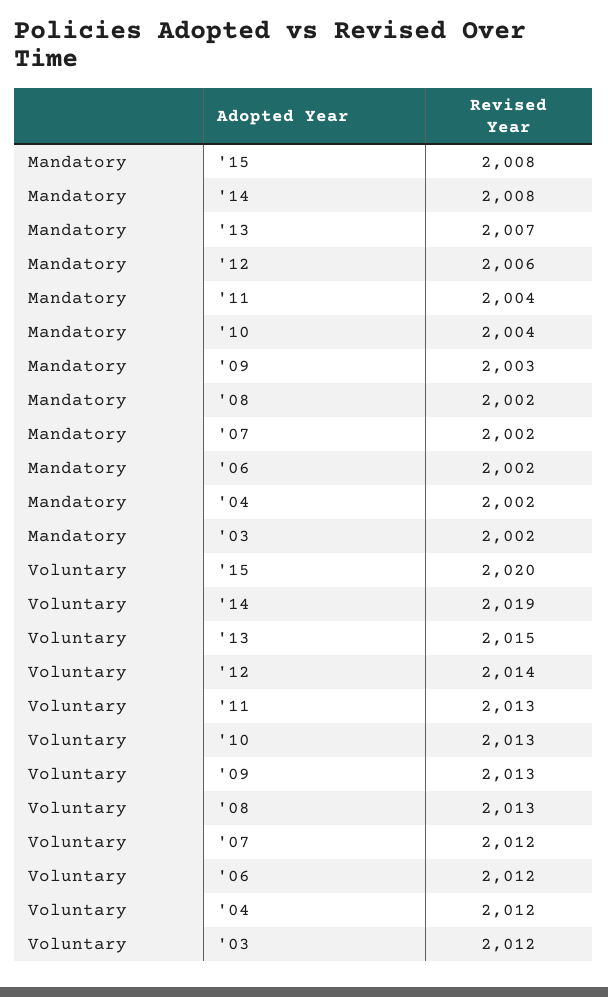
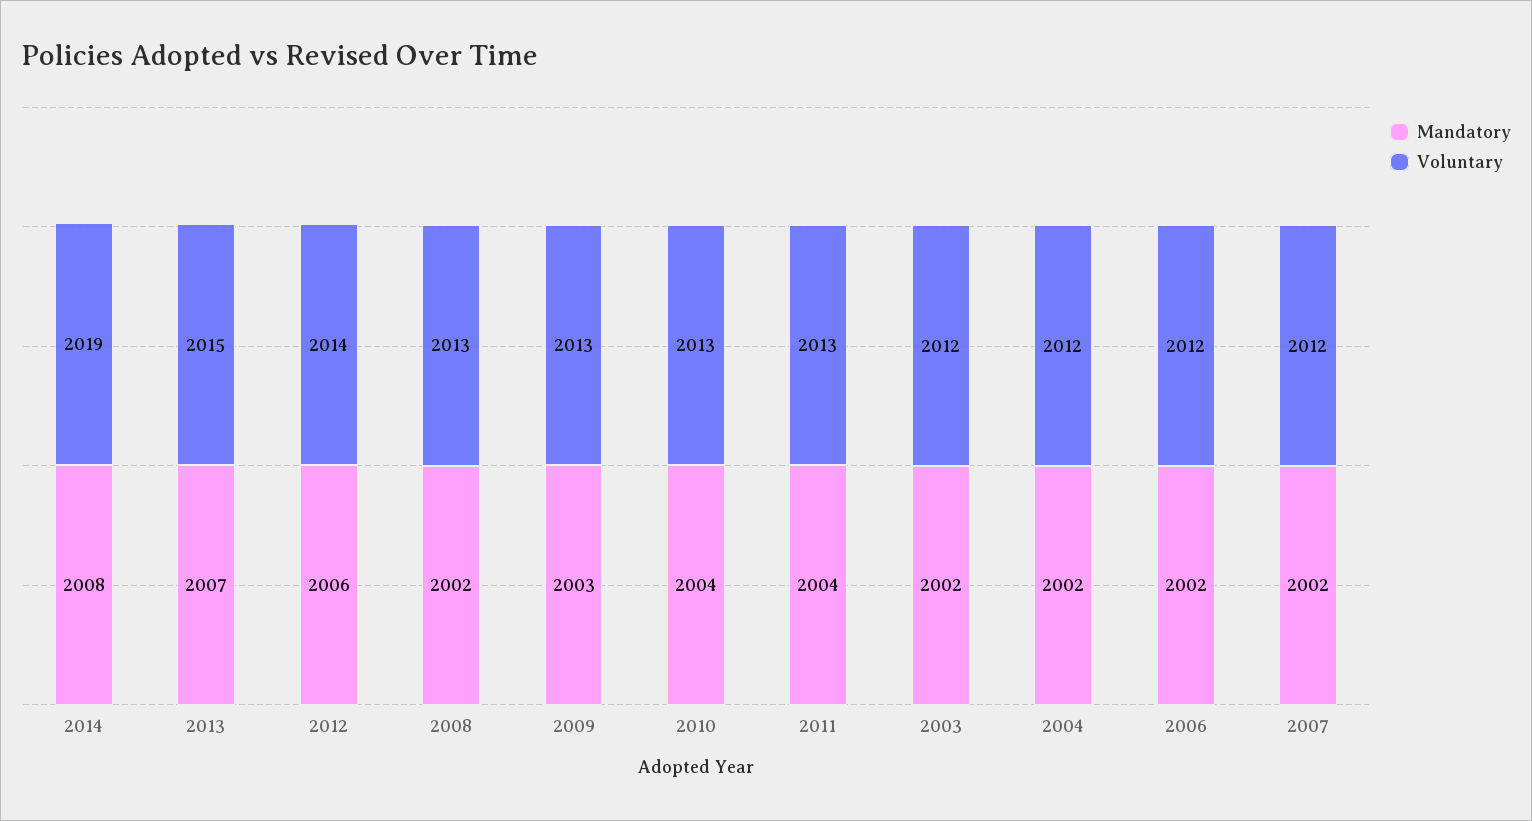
  {
    "Mandatory": {
-     "'15": 2008,
      "'14": 2008,
      "'13": 2007,
      "'12": 2006,
      "'11": 2004,
      "'10": 2004,
      "'09": 2003,
      "'08": 2002,
      "'07": 2002,
      "'06": 2002,
      "'04": 2002,
      "'03": 2002
    },
    "Voluntary": {
-     "'15": 2020,
      "'14": 2019,
      "'13": 2015,
      "'12": 2014,
      "'11": 2013,
      "'10": 2013,
      "'09": 2013,
      "'08": 2013,
      "'07": 2012,
      "'06": 2012,
      "'04": 2012,
      "'03": 2012
    }
  }

